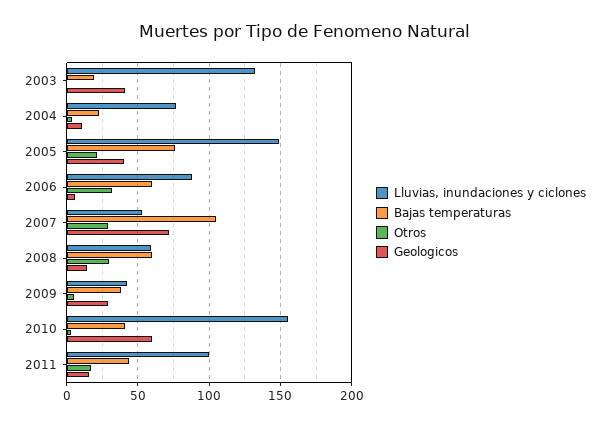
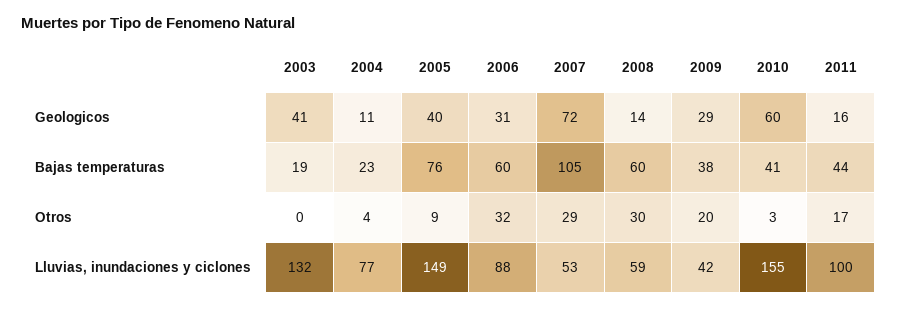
  {
    "Lluvias, inundaciones y ciclones": {
      "2003": 132,
      "2004": 77,
      "2005": 149,
      "2006": 88,
      "2007": 53,
      "2008": 59,
      "2009": 42,
      "2010": 155,
      "2011": 100
    },
    "Bajas temperaturas": {
      "2003": 19,
      "2004": 23,
      "2005": 76,
      "2006": 60,
      "2007": 105,
      "2008": 60,
      "2009": 38,
      "2010": 41,
      "2011": 44
    },
    "Otros": {
      "2003": 0,
      "2004": 4,
-     "2005": 20,
+     "2005": 9,
      "2006": 32,
      "2007": 29,
      "2008": 30,
-     "2009": 5,
+     "2009": 20,
      "2010": 3,
      "2011": 17
    },
    "Geologicos": {
      "2003": 41,
      "2004": 11,
      "2005": 40,
-     "2006": 5,
+     "2006": 31,
      "2007": 72,
      "2008": 14,
      "2009": 29,
      "2010": 60,
      "2011": 16
    }
  }

